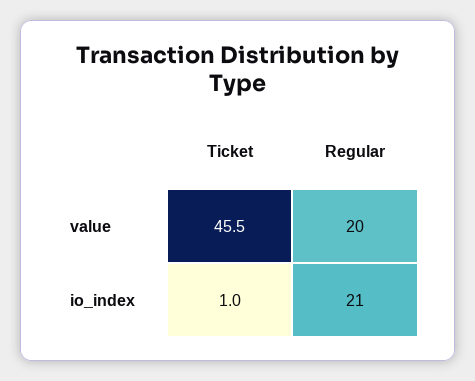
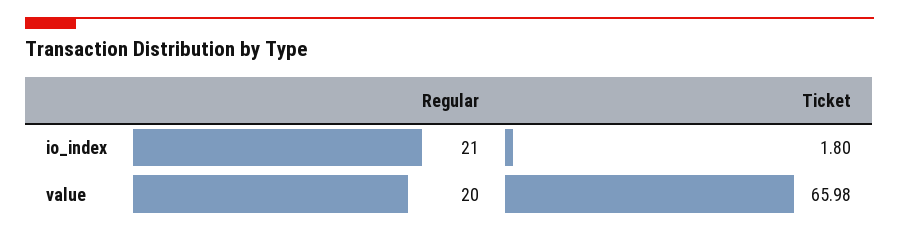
  {
    "Ticket": {
-     "value": 45.5,
+     "value": 65.98,
-     "io_index": 1
+     "io_index": 1.8
    },
    "Regular": {
      "value": 20,
      "io_index": 21
    }
  }

